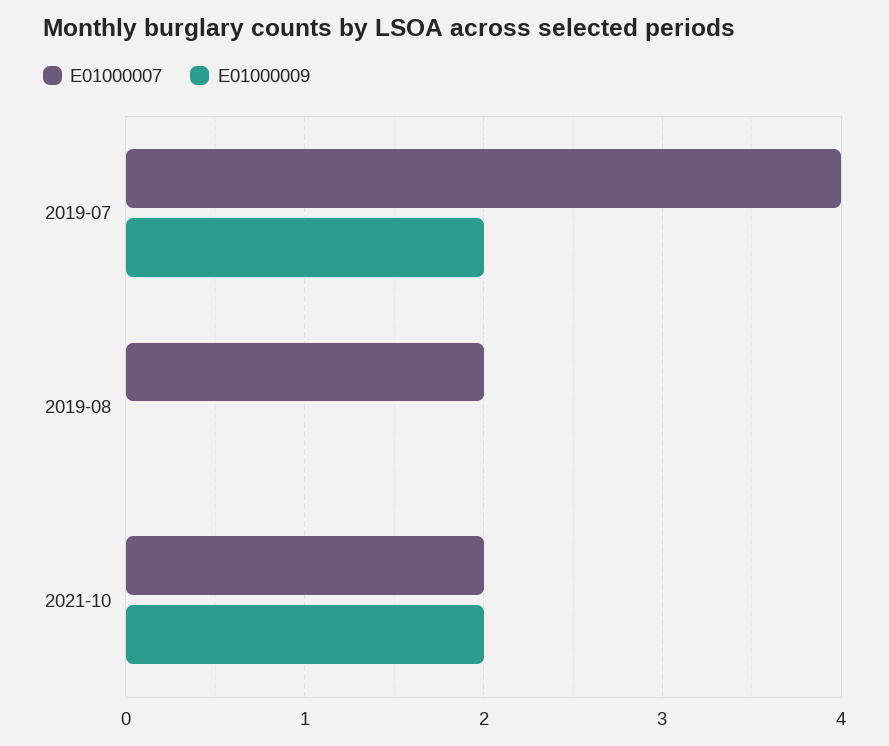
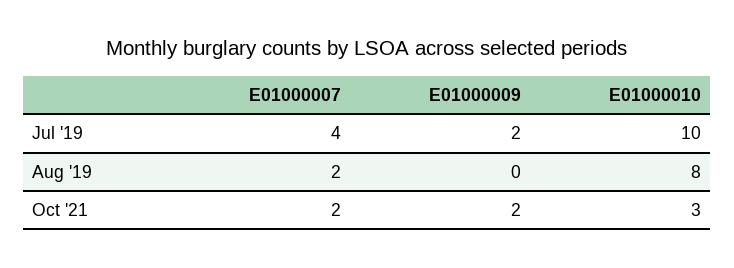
  {
    "E01000007": {
      "2019-07": 4,
      "2019-08": 2,
      "2021-10": 2
    },
    "E01000009": {
      "2019-07": 2,
      "2019-08": 0,
      "2021-10": 2
-   }
+   },
+   "E01000010": {
+     "2019-07": 10,
+     "2019-08": 8,
+     "2021-10": 3
+   }
  }

